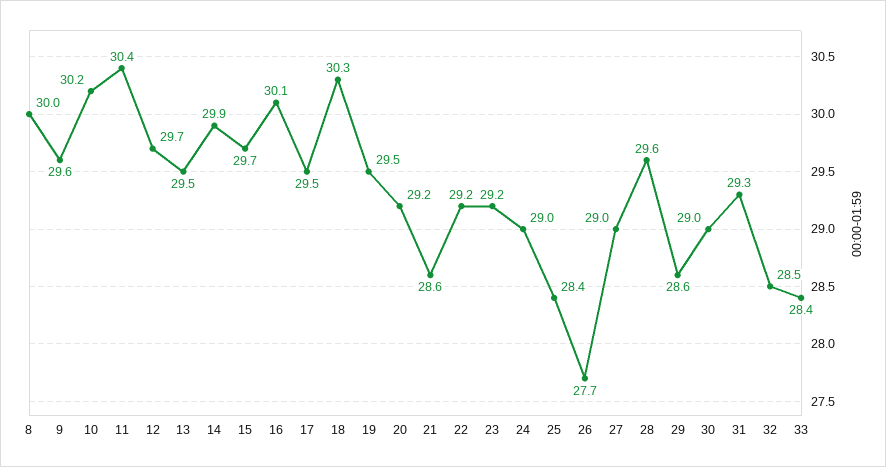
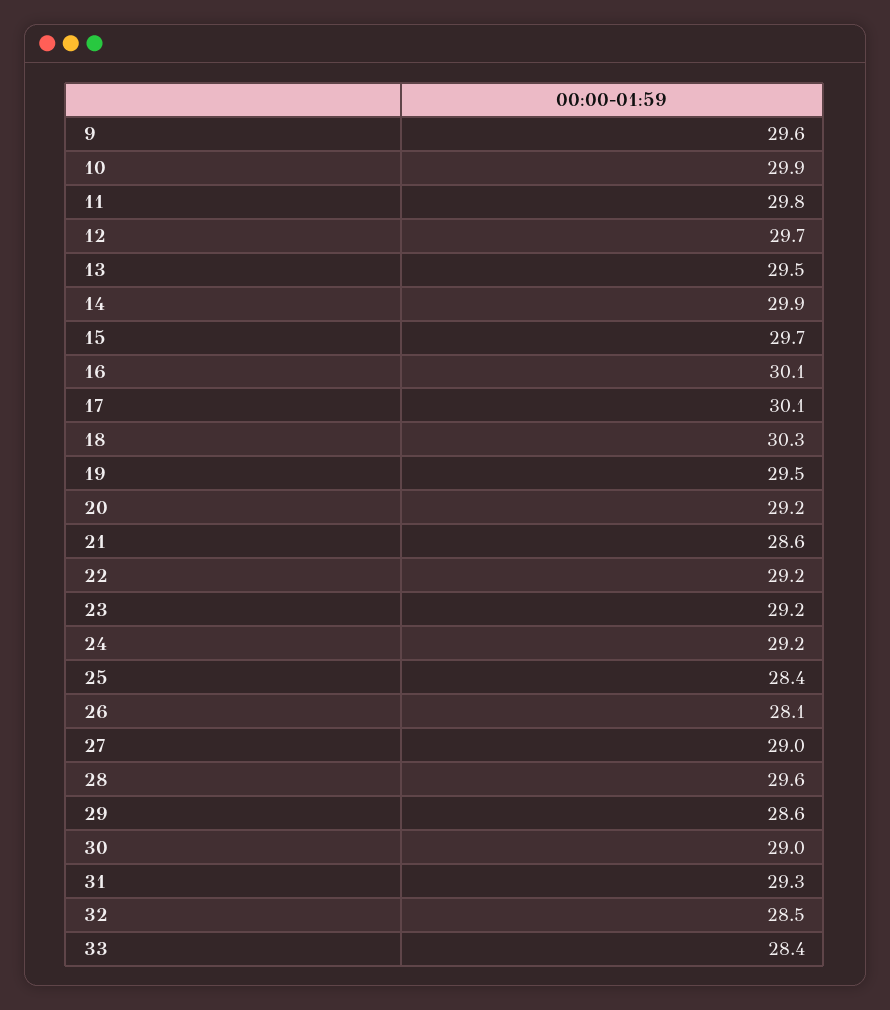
  {
-   "8": 30,
    "9": 29.6,
-   "10": 30.2,
+   "10": 29.9,
-   "11": 30.4,
+   "11": 29.8,
    "12": 29.7,
    "13": 29.5,
    "14": 29.9,
    "15": 29.7,
    "16": 30.1,
-   "17": 29.5,
+   "17": 30.1,
    "18": 30.3,
    "19": 29.5,
    "20": 29.2,
    "21": 28.6,
    "22": 29.2,
    "23": 29.2,
-   "24": 29,
+   "24": 29.2,
    "25": 28.4,
-   "26": 27.7,
+   "26": 28.1,
    "27": 29,
    "28": 29.6,
    "29": 28.6,
    "30": 29,
    "31": 29.3,
    "32": 28.5,
    "33": 28.4
  }

